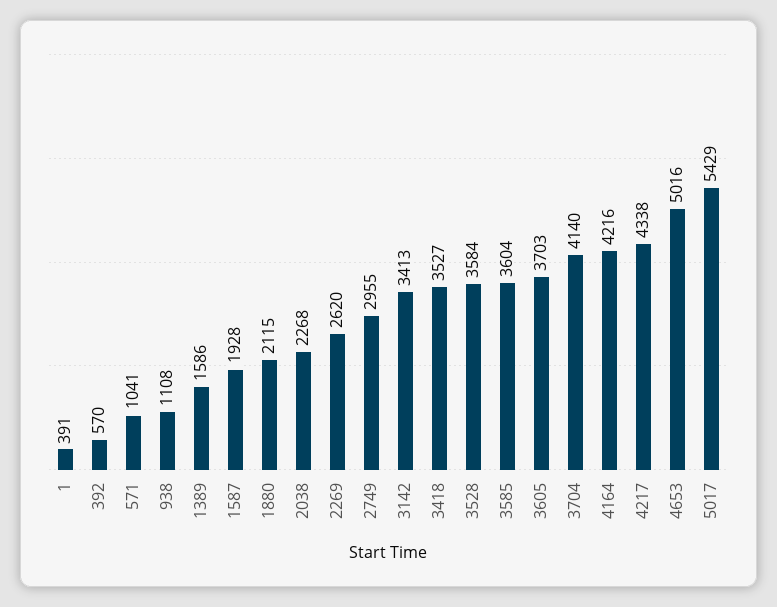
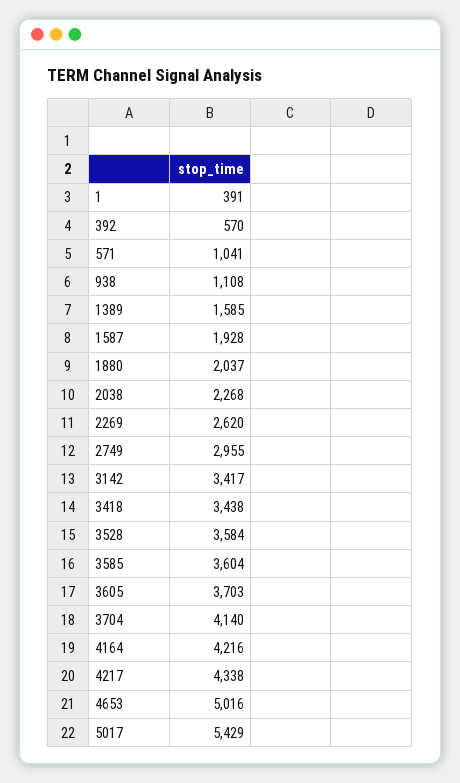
  {
    "1": 391,
    "392": 570,
    "571": 1041,
    "938": 1108,
-   "1389": 1586,
+   "1389": 1585,
    "1587": 1928,
-   "1880": 2115,
+   "1880": 2037,
    "2038": 2268,
    "2269": 2620,
    "2749": 2955,
-   "3142": 3413,
+   "3142": 3417,
-   "3418": 3527,
+   "3418": 3438,
    "3528": 3584,
    "3585": 3604,
    "3605": 3703,
    "3704": 4140,
    "4164": 4216,
    "4217": 4338,
    "4653": 5016,
    "5017": 5429
  }

